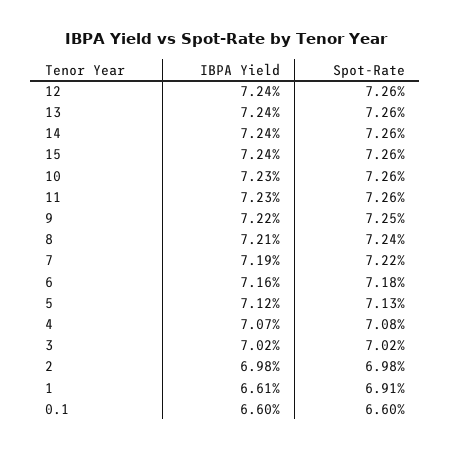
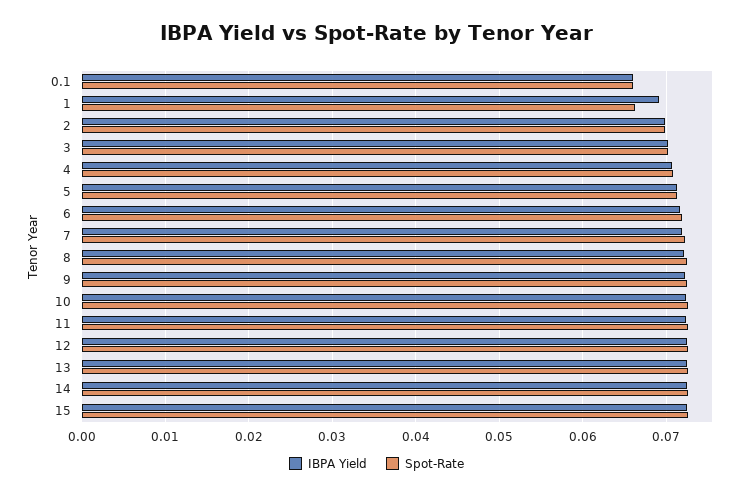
  {
    "IBPA Yield": {
      "12": 0.0724,
      "13": 0.0724,
      "14": 0.0724,
      "15": 0.0724,
      "10": 0.0723,
      "11": 0.0723,
      "9": 0.0722,
      "8": 0.0721,
      "7": 0.0719,
      "6": 0.0716,
      "5": 0.0712,
      "4": 0.0707,
      "3": 0.0702,
      "2": 0.0698,
-     "1": 0.0661,
+     "1": 0.069,
      "0.1": 0.066
    },
    "Spot-Rate": {
      "12": 0.0726,
      "13": 0.0726,
      "14": 0.0726,
      "15": 0.0726,
      "10": 0.0726,
      "11": 0.0726,
      "9": 0.0725,
      "8": 0.0724,
      "7": 0.0722,
      "6": 0.0718,
      "5": 0.0713,
      "4": 0.0708,
      "3": 0.0702,
      "2": 0.0698,
-     "1": 0.0691,
+     "1": 0.066,
      "0.1": 0.066
    }
  }

